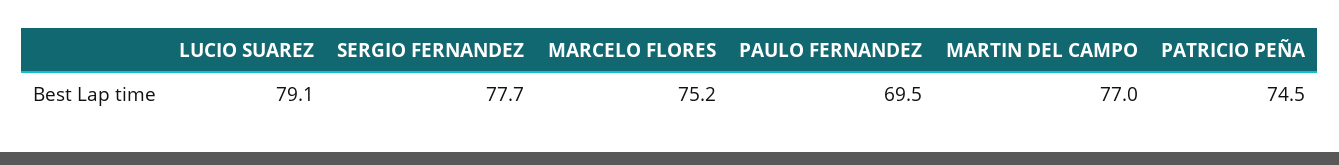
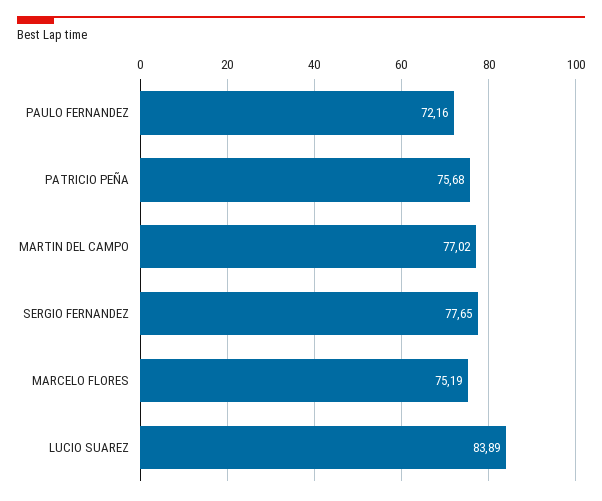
  {
-   "LUCIO SUAREZ": 79.1,
+   "LUCIO SUAREZ": 83.89,
    "SERGIO FERNANDEZ": 77.65,
    "MARCELO FLORES": 75.19,
-   "PAULO FERNANDEZ": 69.5,
+   "PAULO FERNANDEZ": 72.16,
    "MARTIN DEL CAMPO": 77.02,
-   "PATRICIO PEÑA": 74.5
+   "PATRICIO PEÑA": 75.68
  }

